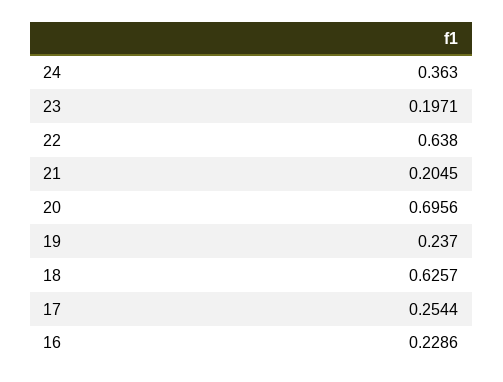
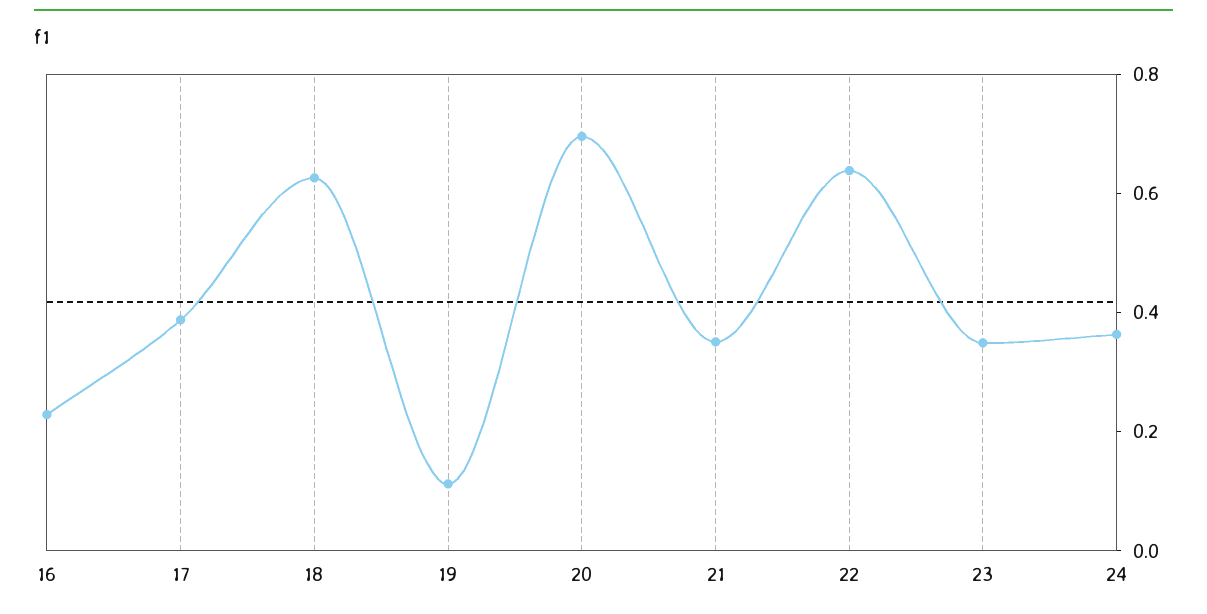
  {
    "24": 0.363,
-   "23": 0.1971,
+   "23": 0.35,
    "22": 0.638,
-   "21": 0.2045,
+   "21": 0.35,
    "20": 0.6956,
-   "19": 0.237,
+   "19": 0.1,
    "18": 0.6257,
-   "17": 0.2544,
+   "17": 0.4,
    "16": 0.2286
  }

